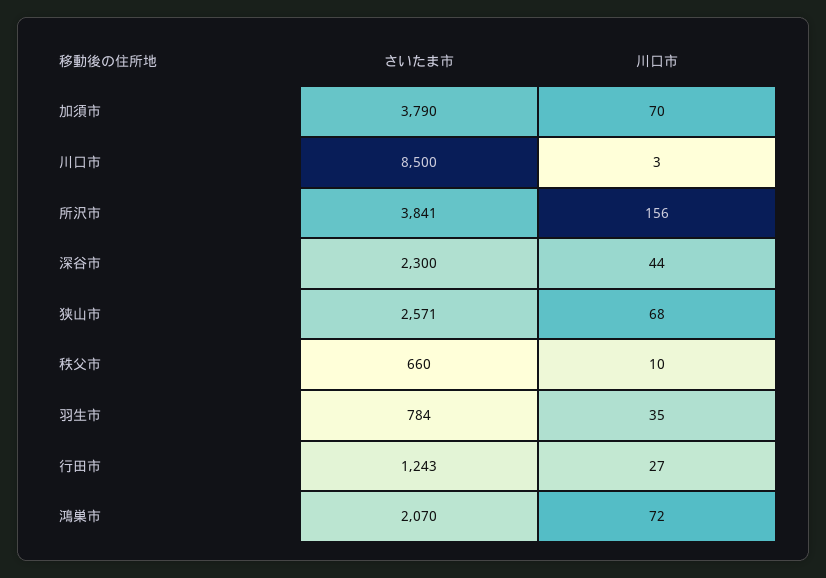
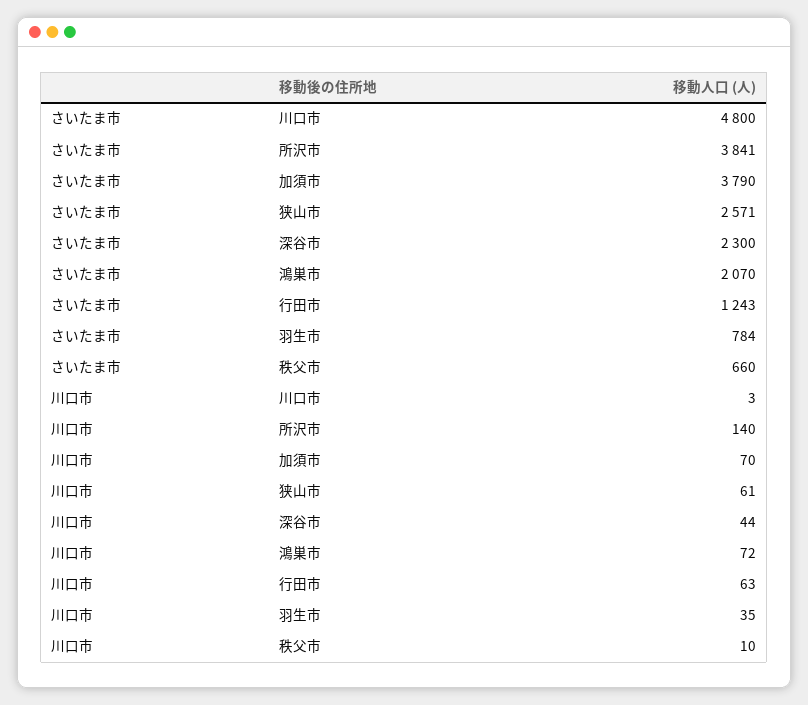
  {
    "さいたま市": {
      "加須市": 3790,
-     "川口市": 8500,
+     "川口市": 4800,
      "所沢市": 3841,
      "深谷市": 2300,
      "狭山市": 2571,
      "秩父市": 660,
      "羽生市": 784,
      "行田市": 1243,
      "鴻巣市": 2070
    },
    "川口市": {
      "加須市": 70,
      "川口市": 3,
-     "所沢市": 156,
+     "所沢市": 140,
      "深谷市": 44,
-     "狭山市": 68,
+     "狭山市": 61,
      "秩父市": 10,
      "羽生市": 35,
-     "行田市": 27,
+     "行田市": 63,
      "鴻巣市": 72
    }
  }

